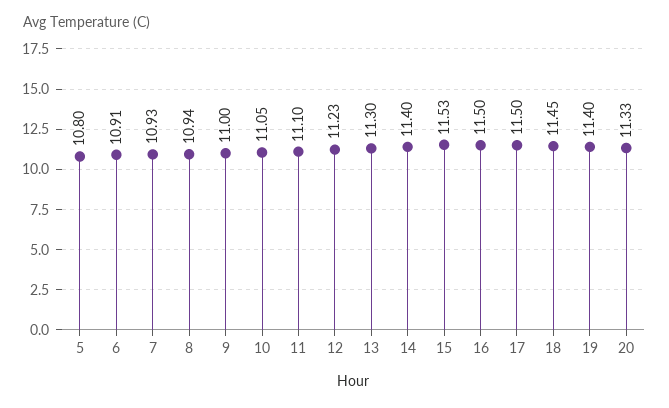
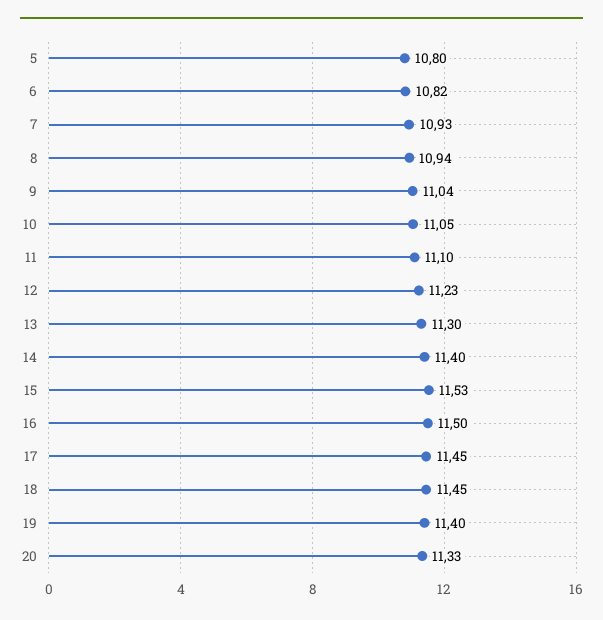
  {
    "5": 10.8,
-   "6": 10.91,
+   "6": 10.82,
    "7": 10.93,
    "8": 10.94,
-   "9": 11,
+   "9": 11.04,
    "10": 11.05,
    "11": 11.1,
    "12": 11.23,
    "13": 11.3,
    "14": 11.4,
    "15": 11.53,
    "16": 11.5,
-   "17": 11.5,
+   "17": 11.45,
    "18": 11.45,
    "19": 11.4,
    "20": 11.33
  }

